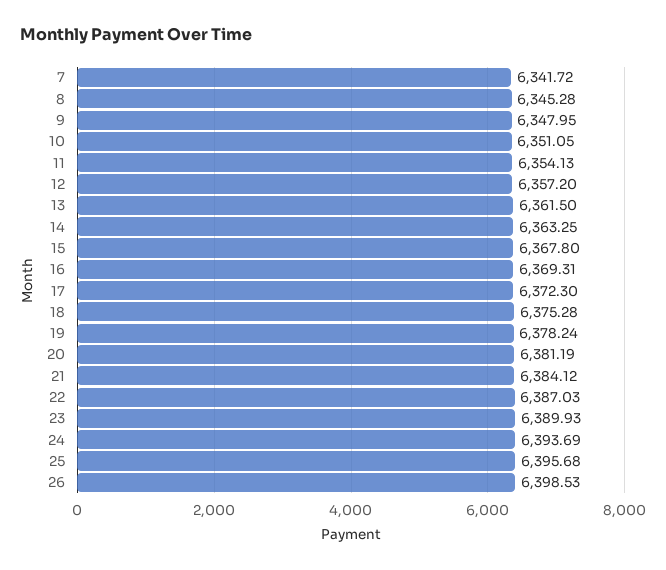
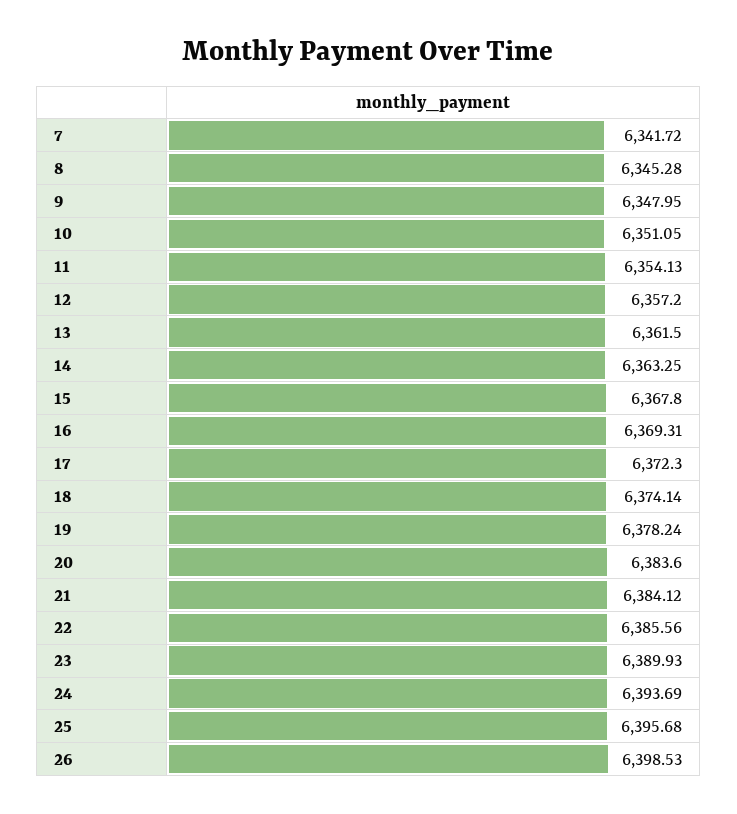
  {
    "7": 6341.72,
    "8": 6345.28,
    "9": 6347.95,
    "10": 6351.05,
    "11": 6354.13,
    "12": 6357.2,
    "13": 6361.5,
    "14": 6363.25,
    "15": 6367.8,
    "16": 6369.31,
    "17": 6372.3,
-   "18": 6375.28,
+   "18": 6374.14,
    "19": 6378.24,
-   "20": 6381.19,
+   "20": 6383.6,
    "21": 6384.12,
-   "22": 6387.03,
+   "22": 6385.56,
    "23": 6389.93,
    "24": 6393.69,
    "25": 6395.68,
    "26": 6398.53
  }

